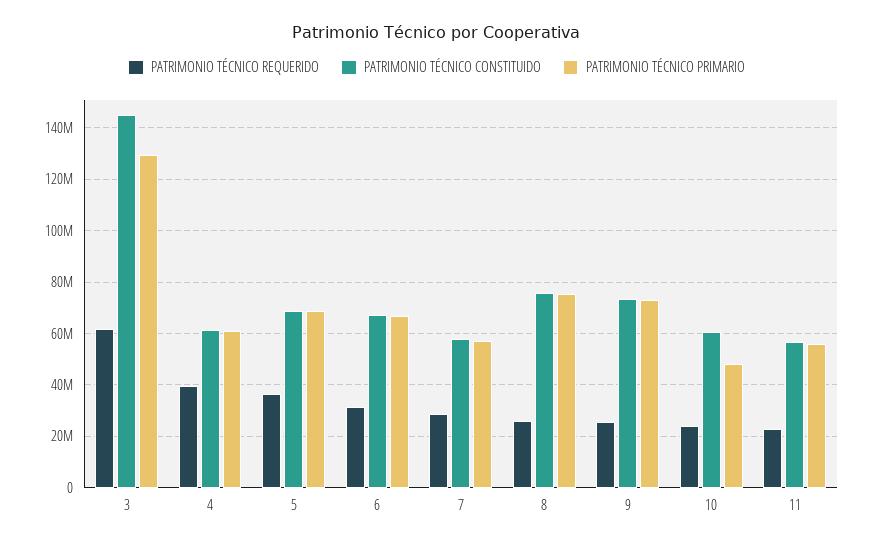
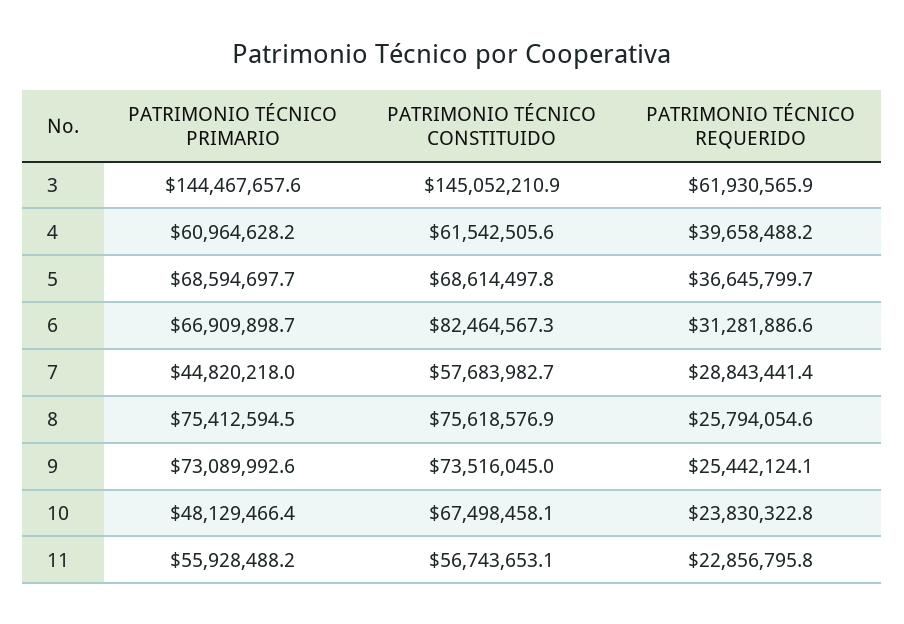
  {
    "PATRIMONIO TÉCNICO REQUERIDO": {
      "3": 61930565.9,
      "4": 39658488.2,
      "5": 36645799.7,
      "6": 31281886.6,
      "7": 28843441.4,
      "8": 25794054.6,
      "9": 25442124.1,
      "10": 23830322.8,
      "11": 22856795.8
    },
    "PATRIMONIO TÉCNICO CONSTITUIDO": {
      "3": 145052210.9,
      "4": 61542505.6,
      "5": 68614497.8,
-     "6": 67500000,
+     "6": 82464567.3,
      "7": 57683982.7,
      "8": 75618576.9,
      "9": 73516045,
-     "10": 60000000,
+     "10": 67498458.1,
      "11": 56743653.1
    },
    "PATRIMONIO TÉCNICO PRIMARIO": {
-     "3": 130000000,
+     "3": 144467657.6,
      "4": 60964628.2,
      "5": 68594697.7,
      "6": 66909898.7,
-     "7": 57500000,
+     "7": 44820218,
      "8": 75412594.5,
      "9": 73089992.6,
      "10": 48129466.4,
      "11": 55928488.2
    }
  }

